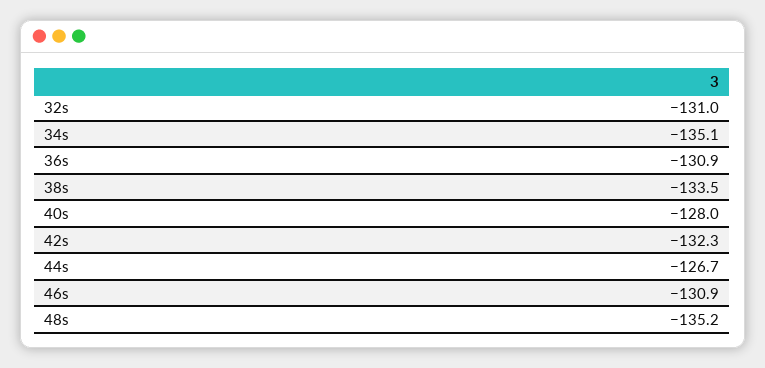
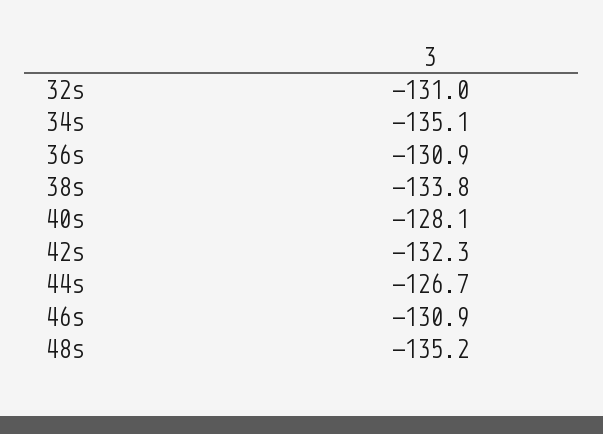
  {
    "32s": -131,
    "34s": -135.1,
    "36s": -130.9,
-   "38s": -133.5,
+   "38s": -133.8,
-   "40s": -128,
+   "40s": -128.1,
    "42s": -132.3,
    "44s": -126.7,
    "46s": -130.9,
    "48s": -135.2
  }

